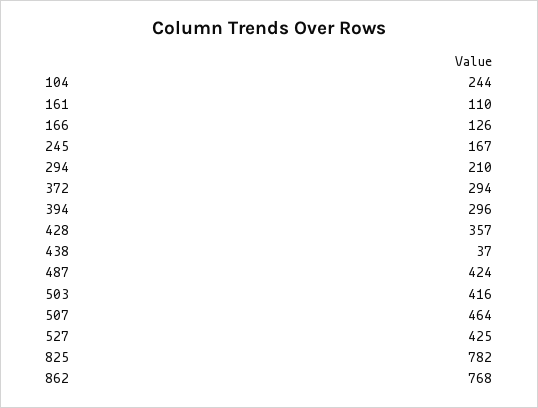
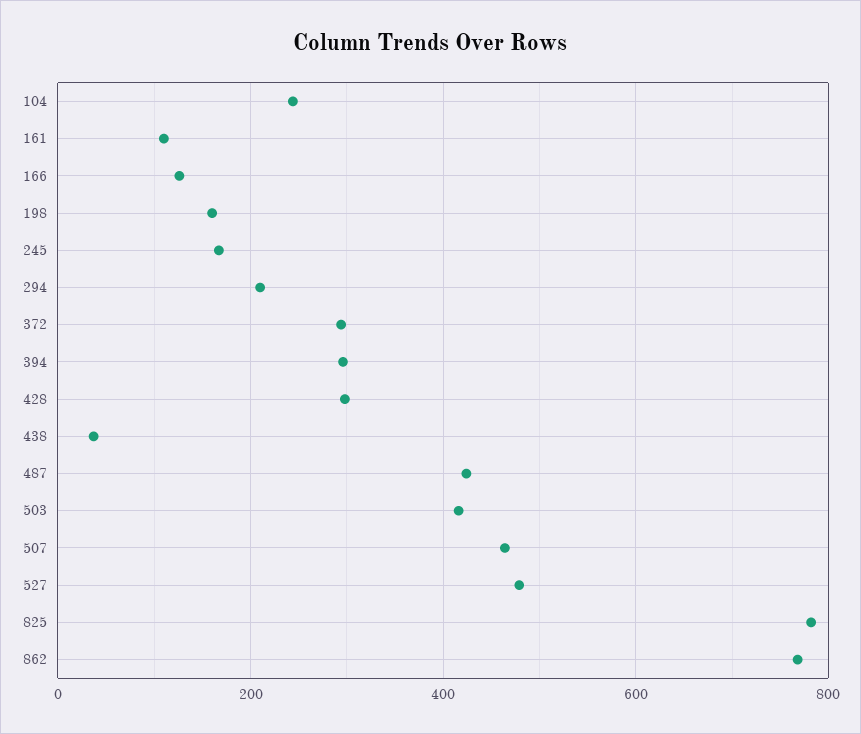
  {
    "104": 244,
    "161": 110,
    "166": 126,
    "245": 167,
    "294": 210,
    "372": 294,
    "394": 296,
-   "428": 357,
+   "428": 300,
    "438": 37,
    "487": 424,
    "503": 416,
    "507": 464,
-   "527": 425,
+   "527": 480,
    "825": 782,
-   "862": 768
+   "862": 768,
+   "198": 160
  }

